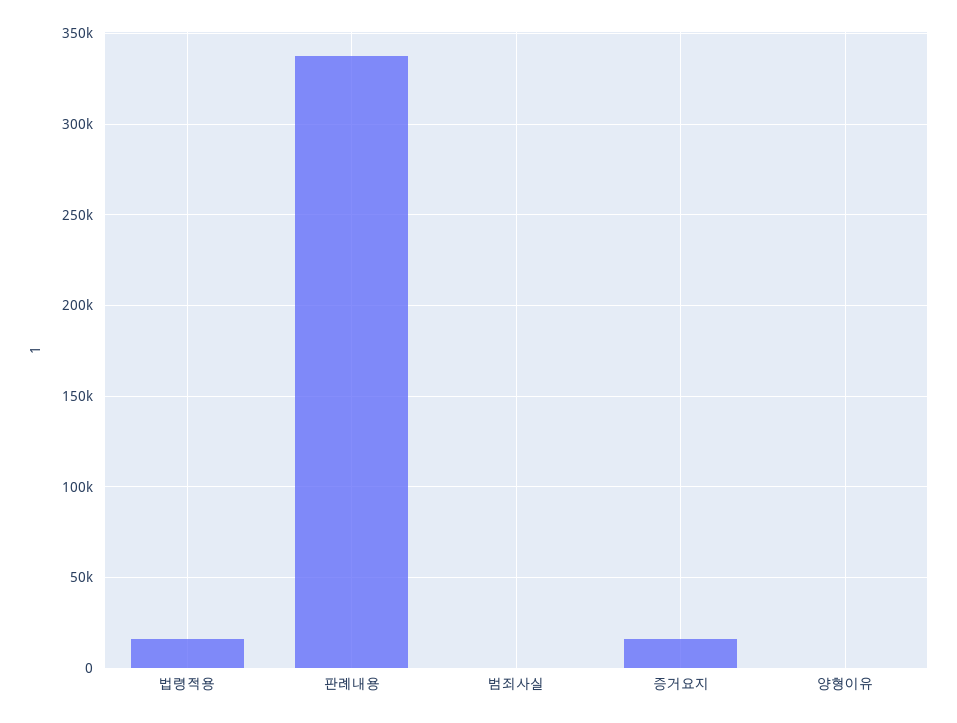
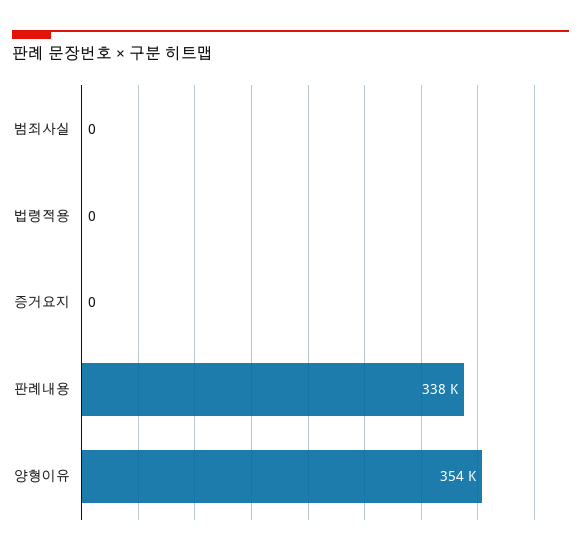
  {
-   "법령적용": 15000,
+   "법령적용": 0,
    "판례내용": 338000,
    "범죄사실": 0,
-   "증거요지": 15000,
+   "증거요지": 0,
-   "양형이유": 0
+   "양형이유": 354000
  }

